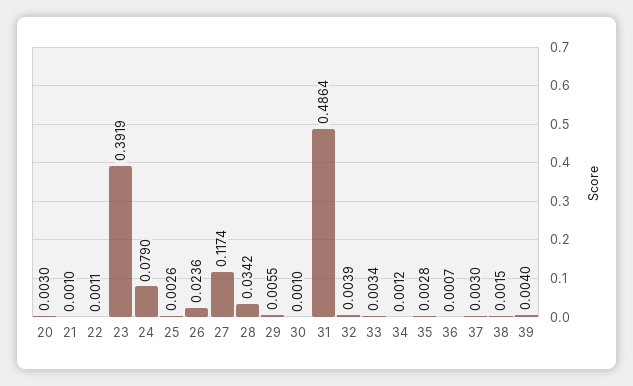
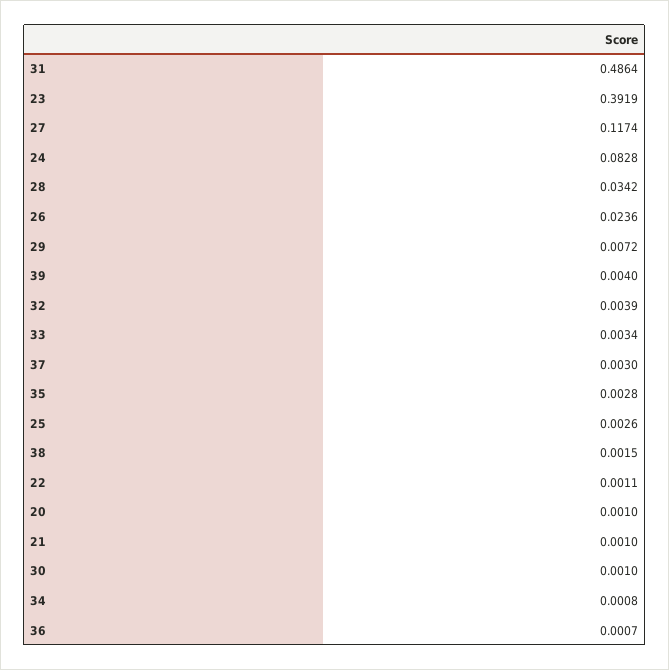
  {
-   "20": 0.003,
+   "20": 0.001,
    "21": 0.001,
    "22": 0.0011,
    "23": 0.3919,
-   "24": 0.079,
+   "24": 0.0828,
    "25": 0.0026,
    "26": 0.0236,
    "27": 0.1174,
    "28": 0.0342,
-   "29": 0.0055,
+   "29": 0.0072,
    "30": 0.001,
    "31": 0.4864,
    "32": 0.0039,
    "33": 0.0034,
-   "34": 0.0012,
+   "34": 0.0008,
    "35": 0.0028,
    "36": 0.0007,
    "37": 0.003,
    "38": 0.0015,
    "39": 0.004
  }

